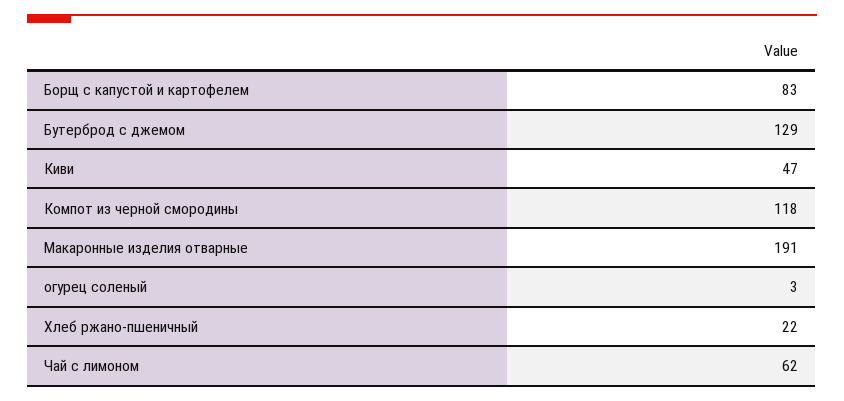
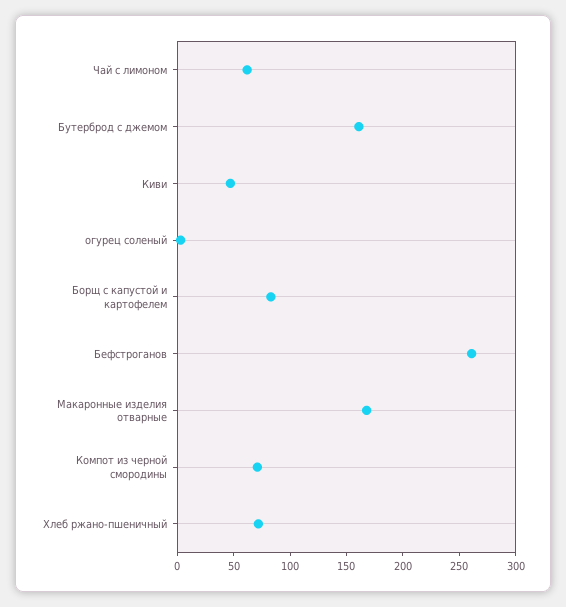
  {
    "Борщ с капустой и картофелем": 83,
-   "Бутерброд с джемом": 129,
+   "Бутерброд с джемом": 160,
    "Киви": 47,
-   "Компот из черной смородины": 118,
+   "Компот из черной смородины": 70,
-   "Макаронные изделия отварные": 191,
+   "Макаронные изделия отварные": 170,
    "огурец соленый": 3,
-   "Хлеб ржано-пшеничный": 22,
+   "Хлеб ржано-пшеничный": 70,
-   "Чай с лимоном": 62
+   "Чай с лимоном": 62,
+   "Бефстроганов": 260
  }

